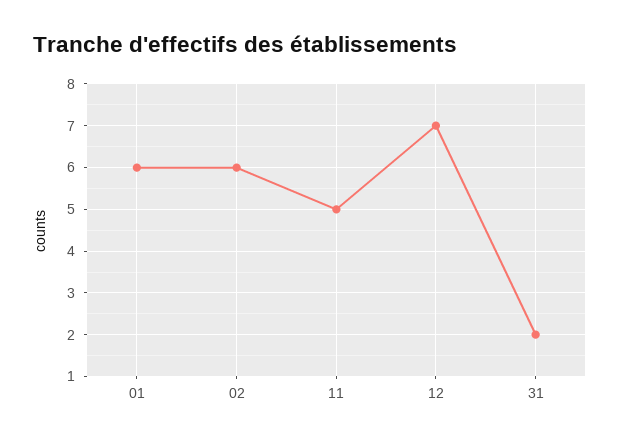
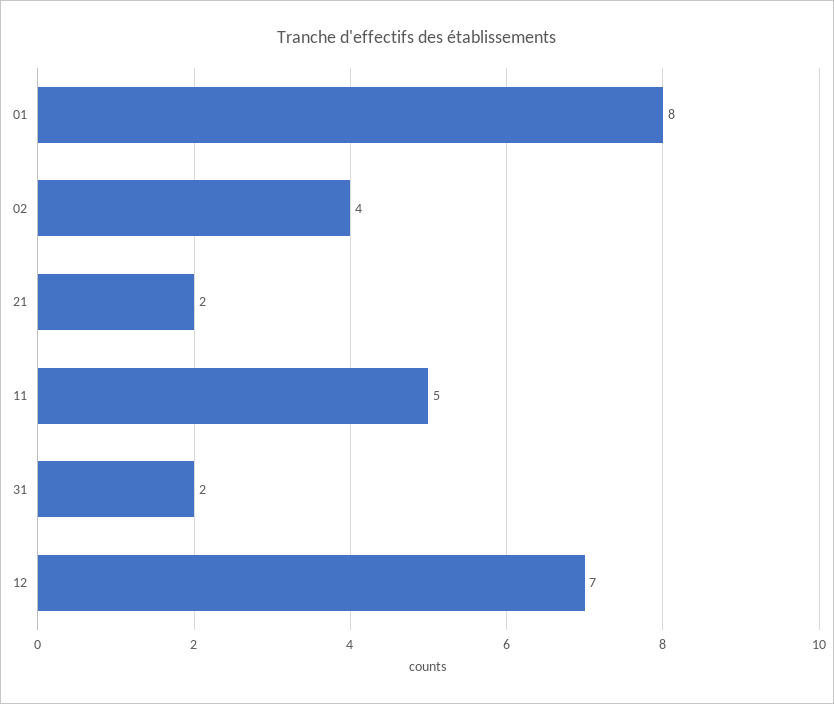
  {
-   "01": 6,
+   "01": 8,
-   "02": 6,
+   "02": 4,
    "11": 5,
    "12": 7,
-   "31": 2
+   "31": 2,
+   "21": 2
  }

